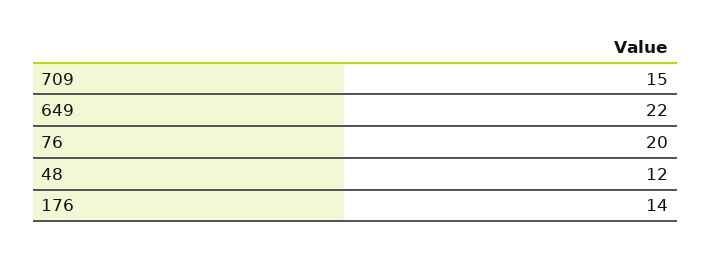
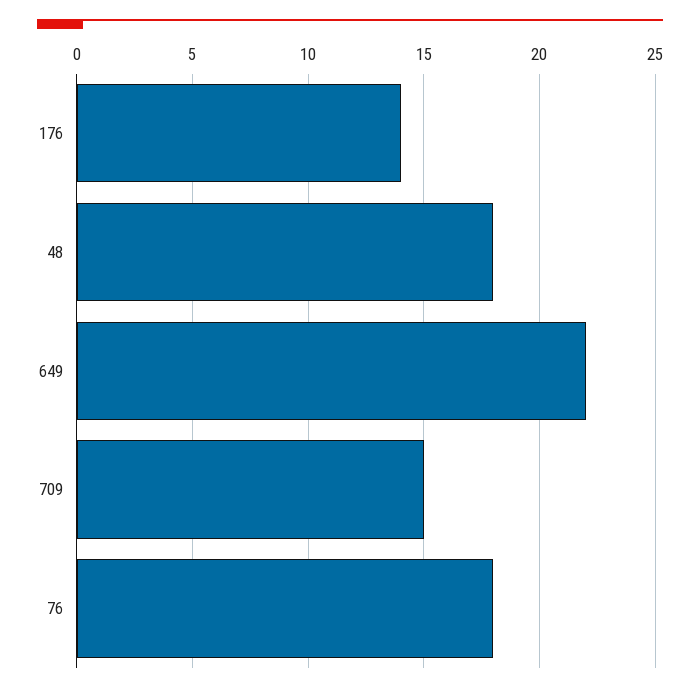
  {
    "709": 15,
    "649": 22,
-   "76": 20,
+   "76": 18,
-   "48": 12,
+   "48": 18,
    "176": 14
  }

